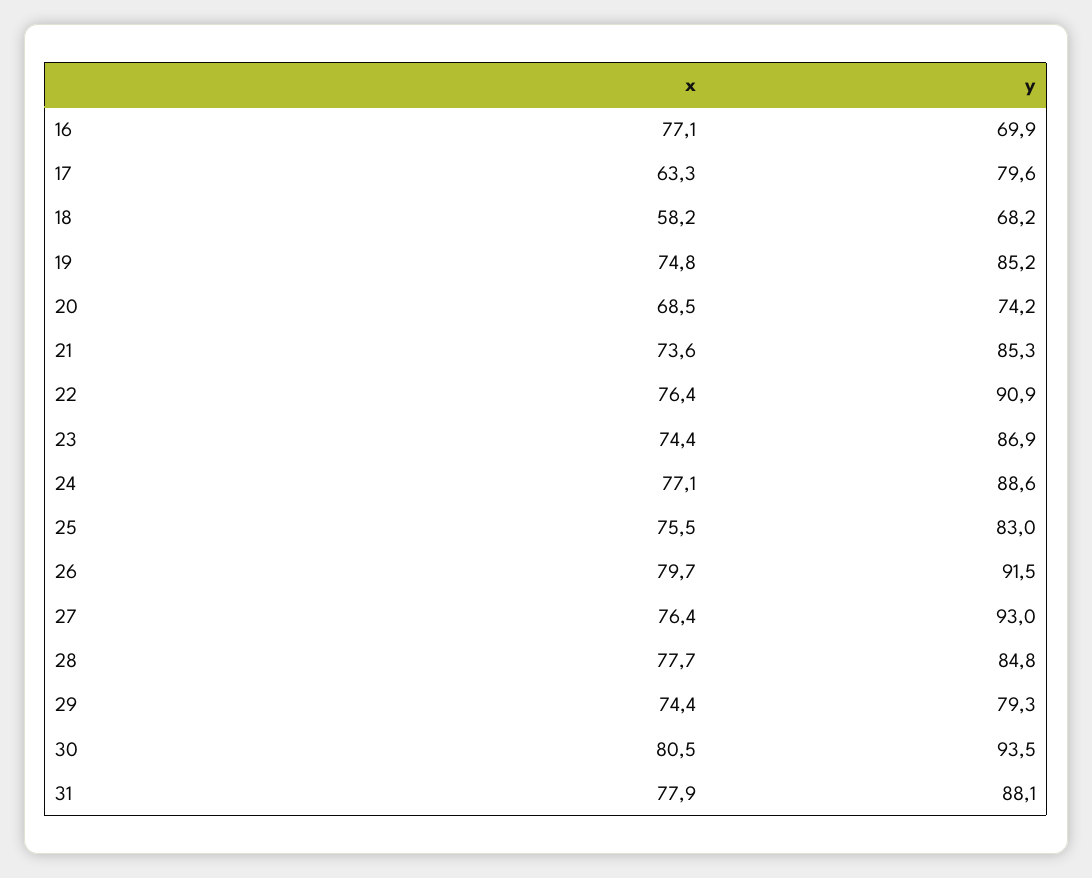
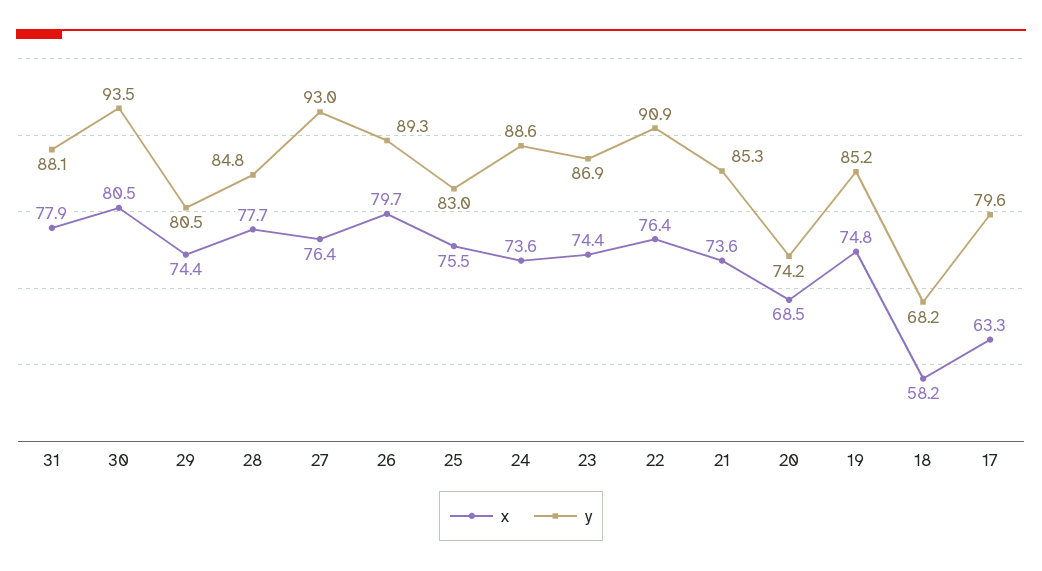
  {
    "x": {
-     "16": 77.1,
      "17": 63.3,
      "18": 58.2,
      "19": 74.8,
      "20": 68.5,
      "21": 73.6,
      "22": 76.4,
      "23": 74.4,
-     "24": 77.1,
+     "24": 73.6,
      "25": 75.5,
      "26": 79.7,
      "27": 76.4,
      "28": 77.7,
      "29": 74.4,
      "30": 80.5,
      "31": 77.9
    },
    "y": {
-     "16": 69.9,
      "17": 79.6,
      "18": 68.2,
      "19": 85.2,
      "20": 74.2,
      "21": 85.3,
      "22": 90.9,
      "23": 86.9,
      "24": 88.6,
      "25": 83,
-     "26": 91.5,
+     "26": 89.3,
      "27": 93,
      "28": 84.8,
-     "29": 79.3,
+     "29": 80.5,
      "30": 93.5,
      "31": 88.1
    }
  }

